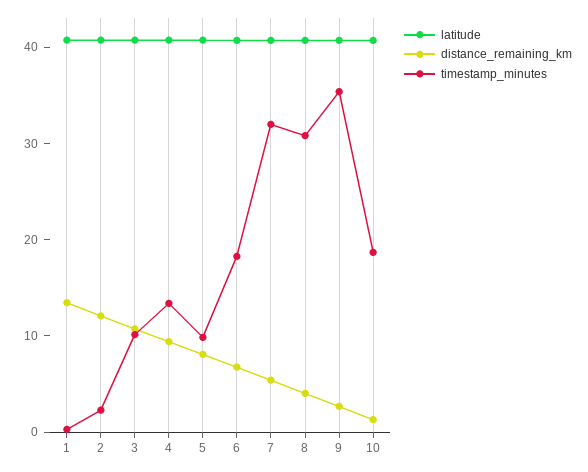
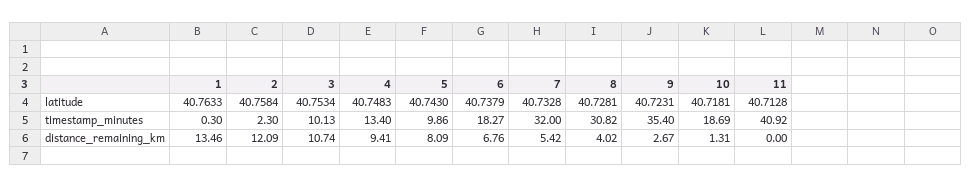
  {
    "latitude": {
      "1": 40.7633,
      "2": 40.7584,
      "3": 40.7534,
      "4": 40.7483,
      "5": 40.743,
      "6": 40.7379,
      "7": 40.7328,
      "8": 40.7281,
      "9": 40.7231,
-     "10": 40.7181
+     "10": 40.7181,
+     "11": 40.7128
    },
    "distance_remaining_km": {
      "1": 13.46,
      "2": 12.09,
      "3": 10.74,
      "4": 9.41,
      "5": 8.09,
      "6": 6.76,
      "7": 5.42,
      "8": 4.02,
      "9": 2.67,
-     "10": 1.31
+     "10": 1.31,
+     "11": 0
    },
    "timestamp_minutes": {
      "1": 0.3,
      "2": 2.3,
      "3": 10.13,
      "4": 13.4,
      "5": 9.86,
      "6": 18.27,
      "7": 32,
      "8": 30.82,
      "9": 35.4,
-     "10": 18.69
+     "10": 18.69,
+     "11": 40.92
    }
  }

